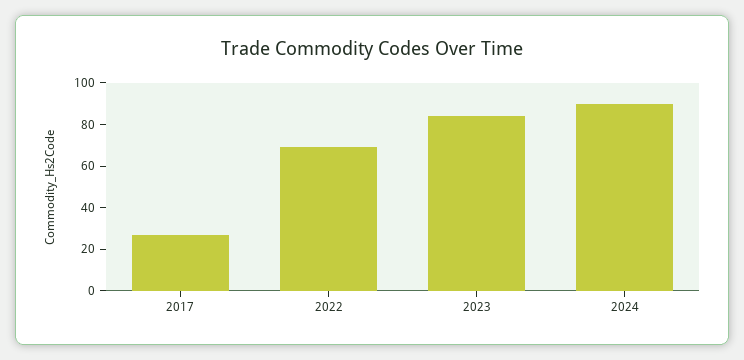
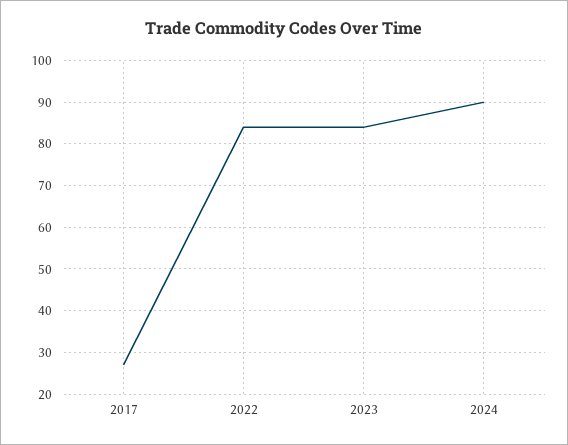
  {
    "2017": 25,
-   "2022": 70,
+   "2022": 85,
    "2023": 85,
    "2024": 90
  }

